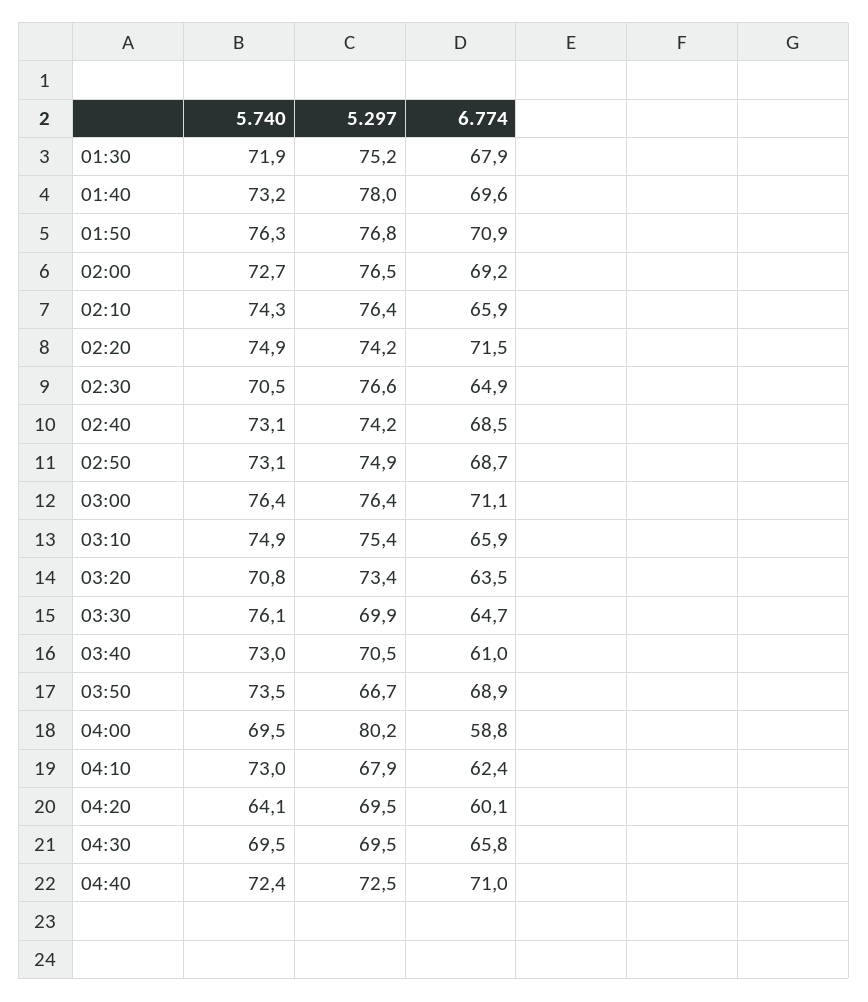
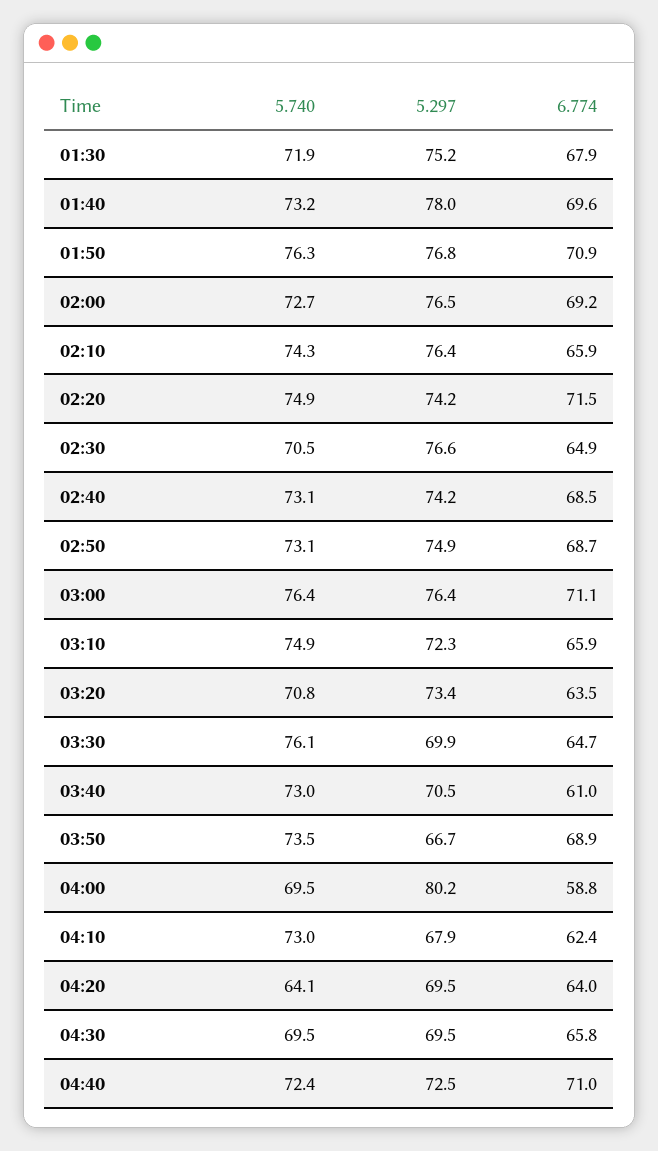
  {
    "5.740": {
      "01:30": 71.9,
      "01:40": 73.2,
      "01:50": 76.3,
      "02:00": 72.7,
      "02:10": 74.3,
      "02:20": 74.9,
      "02:30": 70.5,
      "02:40": 73.1,
      "02:50": 73.1,
      "03:00": 76.4,
      "03:10": 74.9,
      "03:20": 70.8,
      "03:30": 76.1,
      "03:40": 73,
      "03:50": 73.5,
      "04:00": 69.5,
      "04:10": 73,
      "04:20": 64.1,
      "04:30": 69.5,
      "04:40": 72.4
    },
    "5.297": {
      "01:30": 75.2,
      "01:40": 78,
      "01:50": 76.8,
      "02:00": 76.5,
      "02:10": 76.4,
      "02:20": 74.2,
      "02:30": 76.6,
      "02:40": 74.2,
      "02:50": 74.9,
      "03:00": 76.4,
-     "03:10": 75.4,
+     "03:10": 72.3,
      "03:20": 73.4,
      "03:30": 69.9,
      "03:40": 70.5,
      "03:50": 66.7,
      "04:00": 80.2,
      "04:10": 67.9,
      "04:20": 69.5,
      "04:30": 69.5,
      "04:40": 72.5
    },
    "6.774": {
      "01:30": 67.9,
      "01:40": 69.6,
      "01:50": 70.9,
      "02:00": 69.2,
      "02:10": 65.9,
      "02:20": 71.5,
      "02:30": 64.9,
      "02:40": 68.5,
      "02:50": 68.7,
      "03:00": 71.1,
      "03:10": 65.9,
      "03:20": 63.5,
      "03:30": 64.7,
      "03:40": 61,
      "03:50": 68.9,
      "04:00": 58.8,
      "04:10": 62.4,
-     "04:20": 60.1,
+     "04:20": 64,
      "04:30": 65.8,
      "04:40": 71
    }
  }

